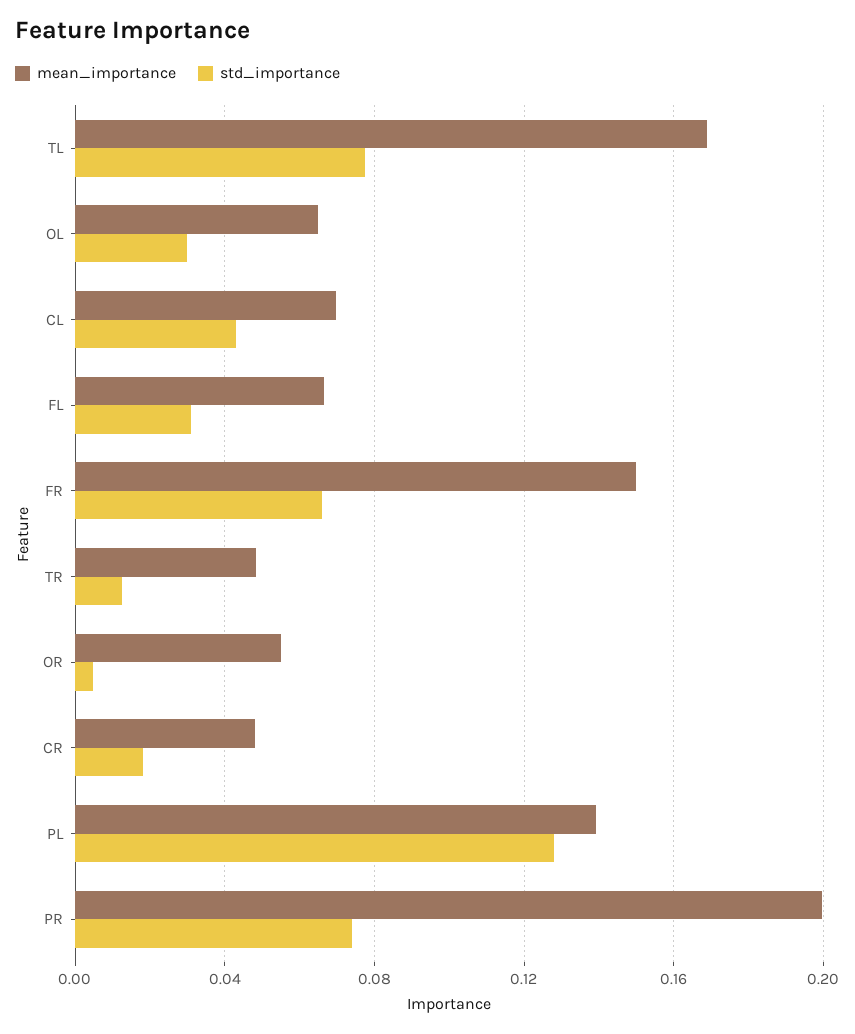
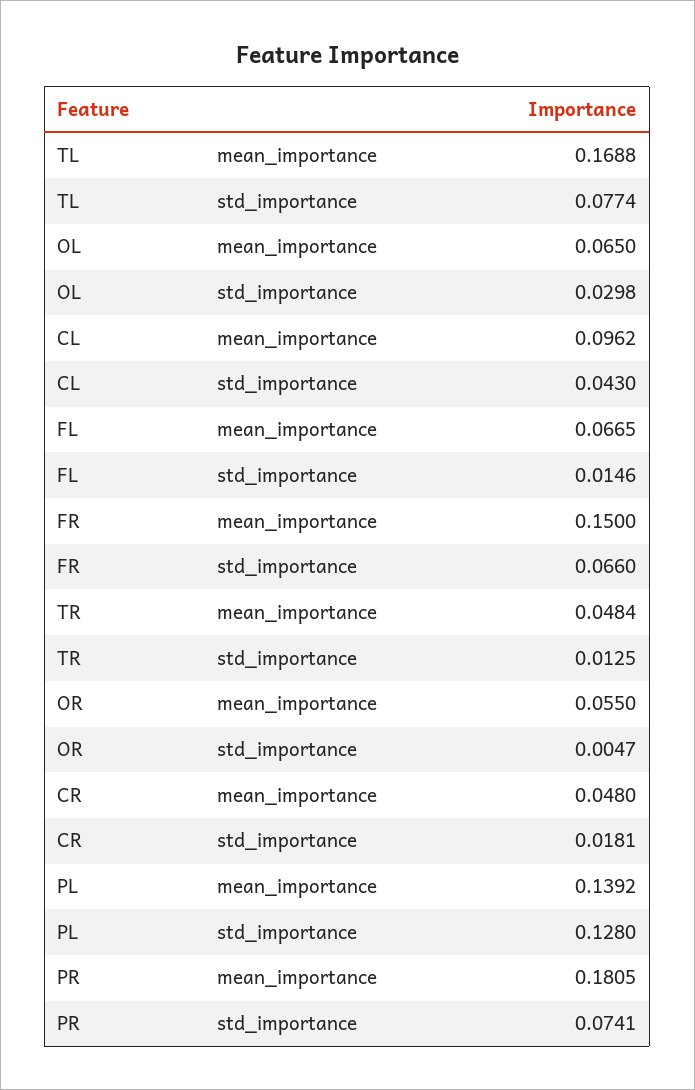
  {
    "mean_importance": {
      "TL": 0.1688,
      "OL": 0.065,
-     "CL": 0.07,
+     "CL": 0.0962,
      "FL": 0.0665,
      "FR": 0.15,
      "TR": 0.0484,
      "OR": 0.055,
      "CR": 0.048,
      "PL": 0.1392,
-     "PR": 0.2
+     "PR": 0.1805
    },
    "std_importance": {
      "TL": 0.0774,
      "OL": 0.0298,
      "CL": 0.043,
-     "FL": 0.03,
+     "FL": 0.0146,
      "FR": 0.066,
      "TR": 0.0125,
      "OR": 0.0047,
      "CR": 0.0181,
      "PL": 0.128,
      "PR": 0.0741
    }
  }

